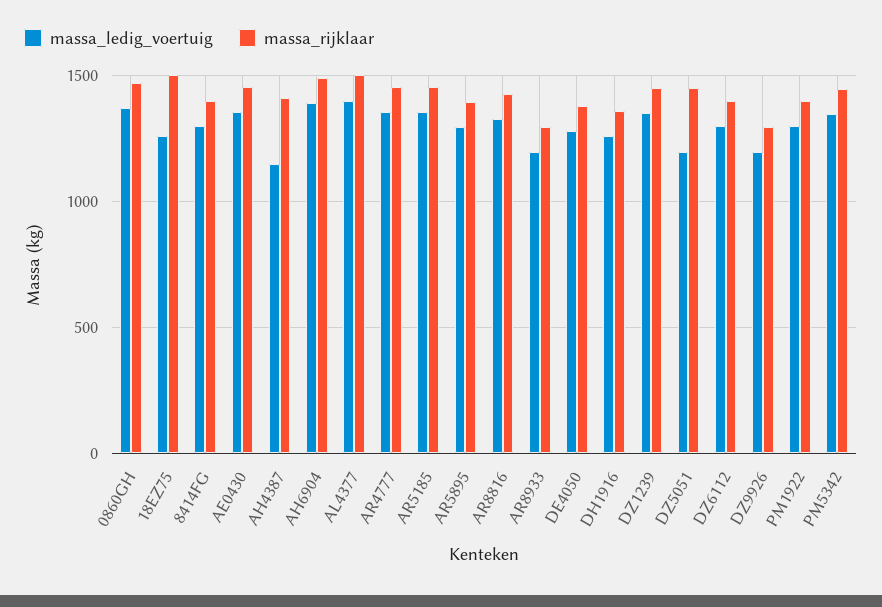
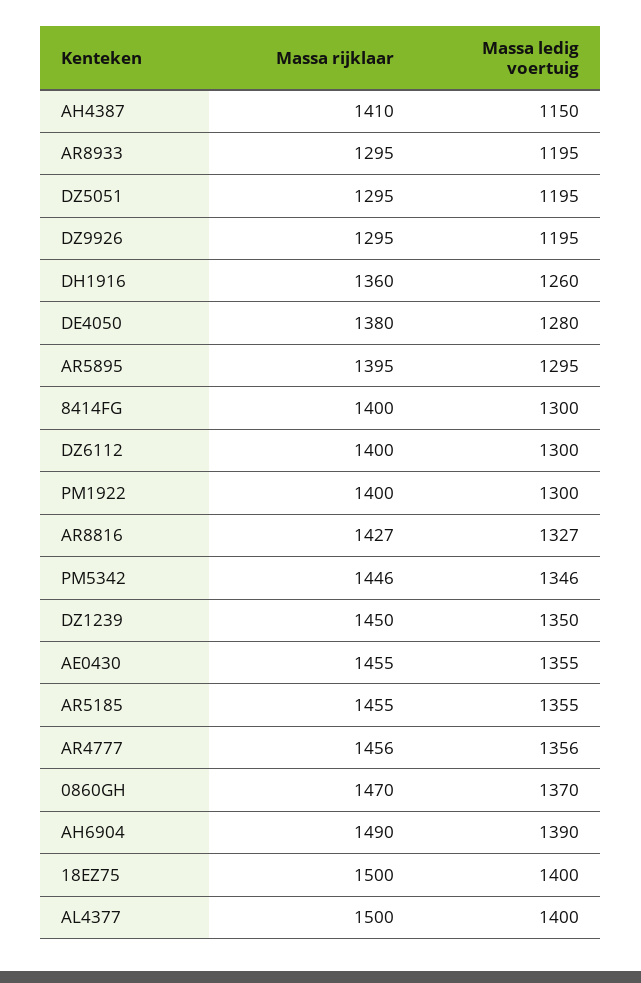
  {
    "massa_ledig_voertuig": {
      "0860GH": 1370,
-     "18EZ75": 1250,
+     "18EZ75": 1400,
      "8414FG": 1300,
      "AE0430": 1355,
      "AH4387": 1150,
      "AH6904": 1390,
      "AL4377": 1400,
      "AR4777": 1356,
      "AR5185": 1355,
      "AR5895": 1295,
      "AR8816": 1327,
      "AR8933": 1195,
      "DE4050": 1280,
      "DH1916": 1260,
      "DZ1239": 1350,
      "DZ5051": 1195,
      "DZ6112": 1300,
      "DZ9926": 1195,
      "PM1922": 1300,
      "PM5342": 1346
    },
    "massa_rijklaar": {
      "0860GH": 1470,
      "18EZ75": 1500,
      "8414FG": 1400,
      "AE0430": 1455,
      "AH4387": 1410,
      "AH6904": 1490,
      "AL4377": 1500,
      "AR4777": 1456,
      "AR5185": 1455,
      "AR5895": 1395,
      "AR8816": 1427,
      "AR8933": 1295,
      "DE4050": 1380,
      "DH1916": 1360,
      "DZ1239": 1450,
-     "DZ5051": 1450,
+     "DZ5051": 1295,
      "DZ6112": 1400,
      "DZ9926": 1295,
      "PM1922": 1400,
      "PM5342": 1446
    }
  }

